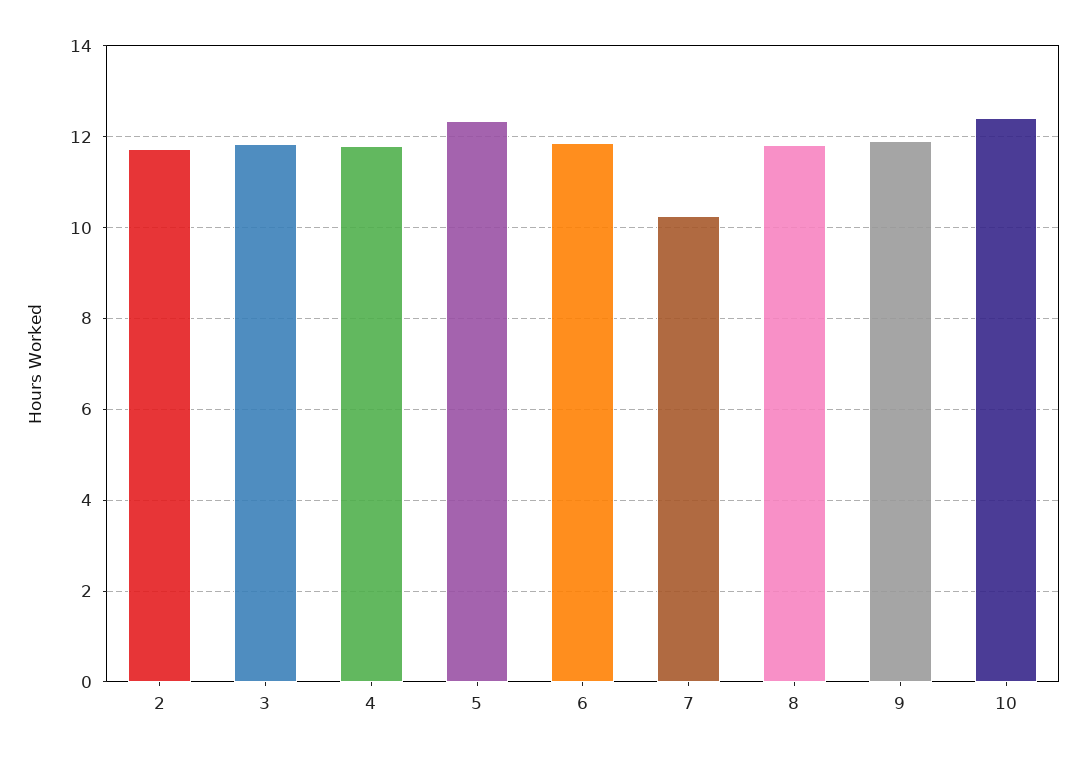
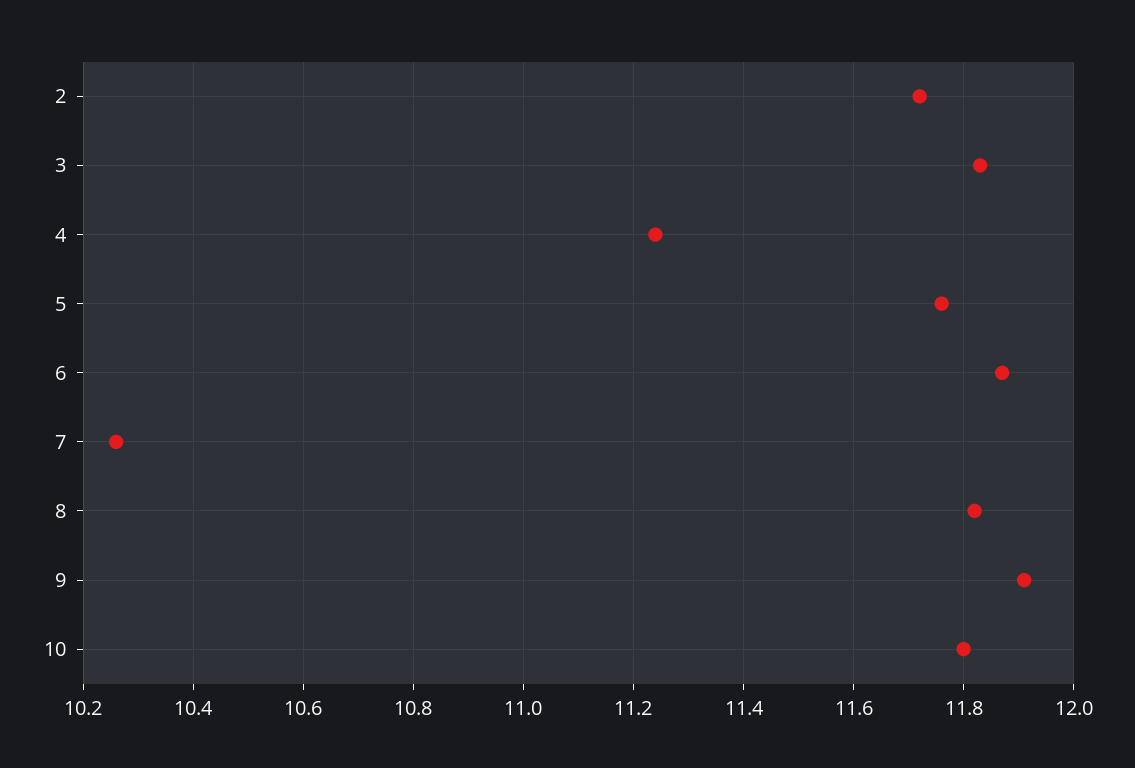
  {
    "2": 11.7,
    "3": 11.85,
-   "4": 11.8,
+   "4": 11.25,
-   "5": 12.4,
+   "5": 11.75,
    "6": 11.85,
    "7": 10.25,
    "8": 11.8,
    "9": 11.9,
-   "10": 12.4
+   "10": 11.8
  }

